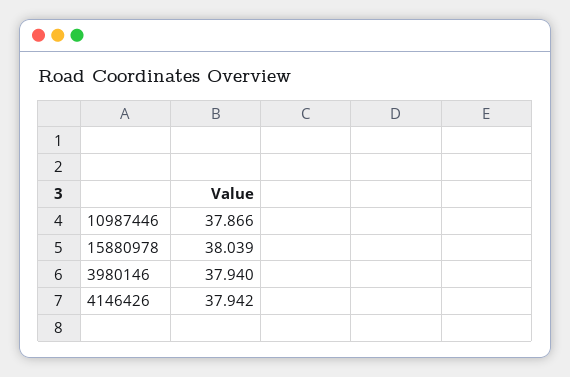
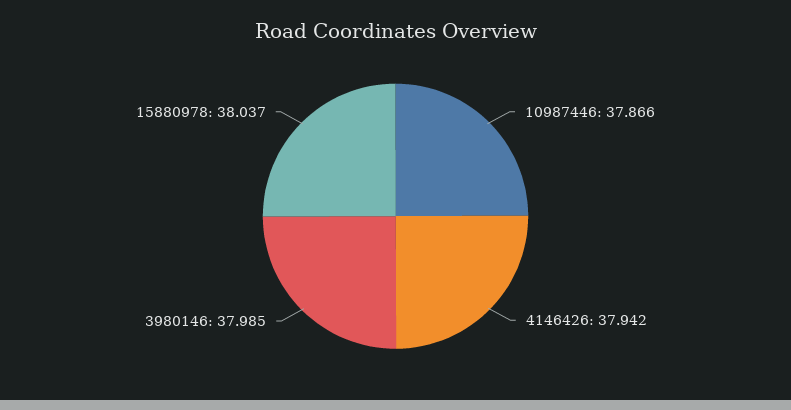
  {
    "10987446": 37.866,
-   "15880978": 38.039,
+   "15880978": 38.037,
-   "3980146": 37.94,
+   "3980146": 37.985,
    "4146426": 37.942
  }

